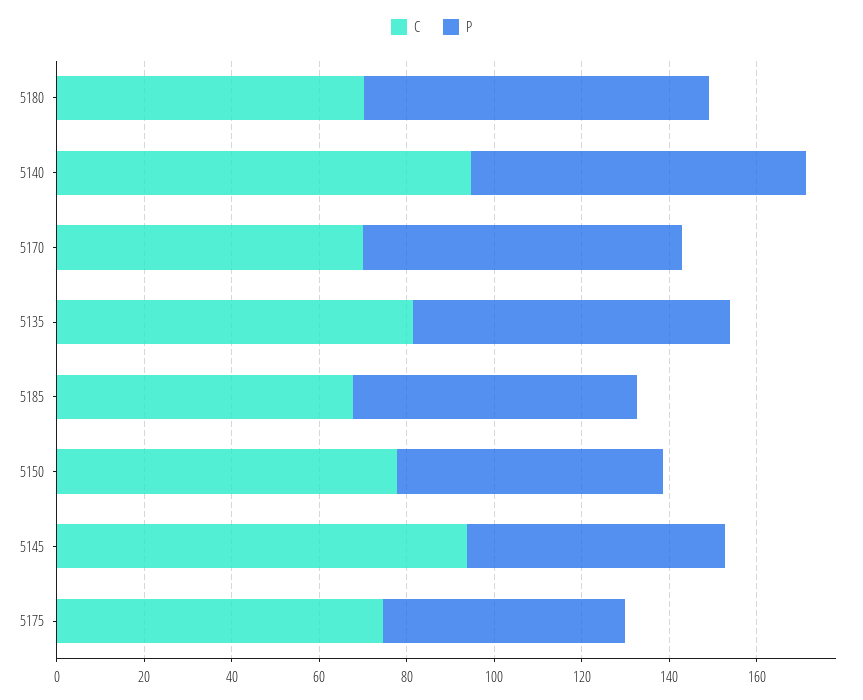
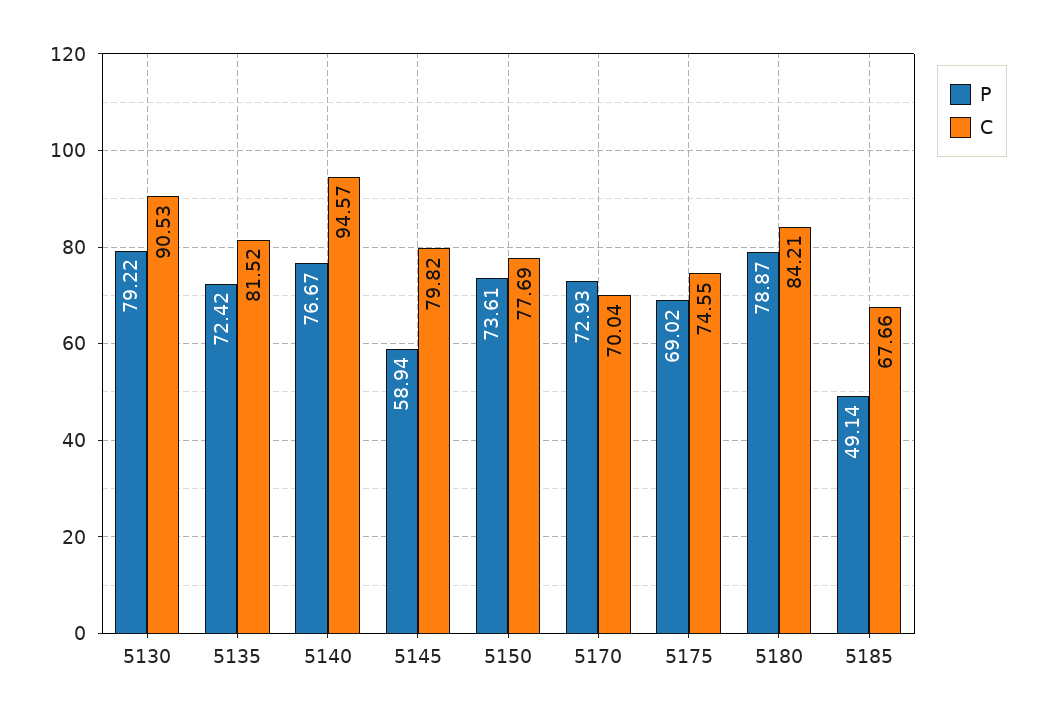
  {
    "C": {
-     "5180": 70,
+     "5180": 84.21,
      "5140": 94.57,
      "5170": 70.04,
      "5135": 81.52,
      "5185": 67.66,
      "5150": 77.69,
-     "5145": 95,
+     "5145": 79.82,
-     "5175": 74.55
+     "5175": 74.55,
+     "5130": 90.53
    },
    "P": {
      "5180": 78.87,
      "5140": 76.67,
      "5170": 72.93,
      "5135": 72.42,
-     "5185": 65,
+     "5185": 49.14,
-     "5150": 60,
+     "5150": 73.61,
      "5145": 58.94,
-     "5175": 55
+     "5175": 69.02,
+     "5130": 79.22
    }
  }

